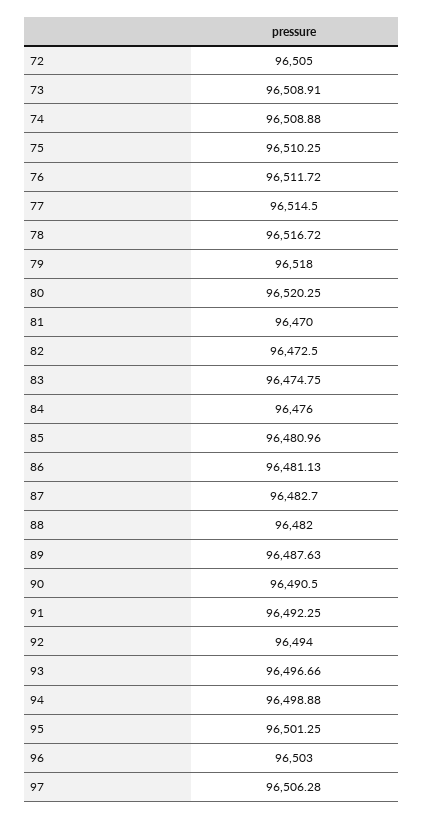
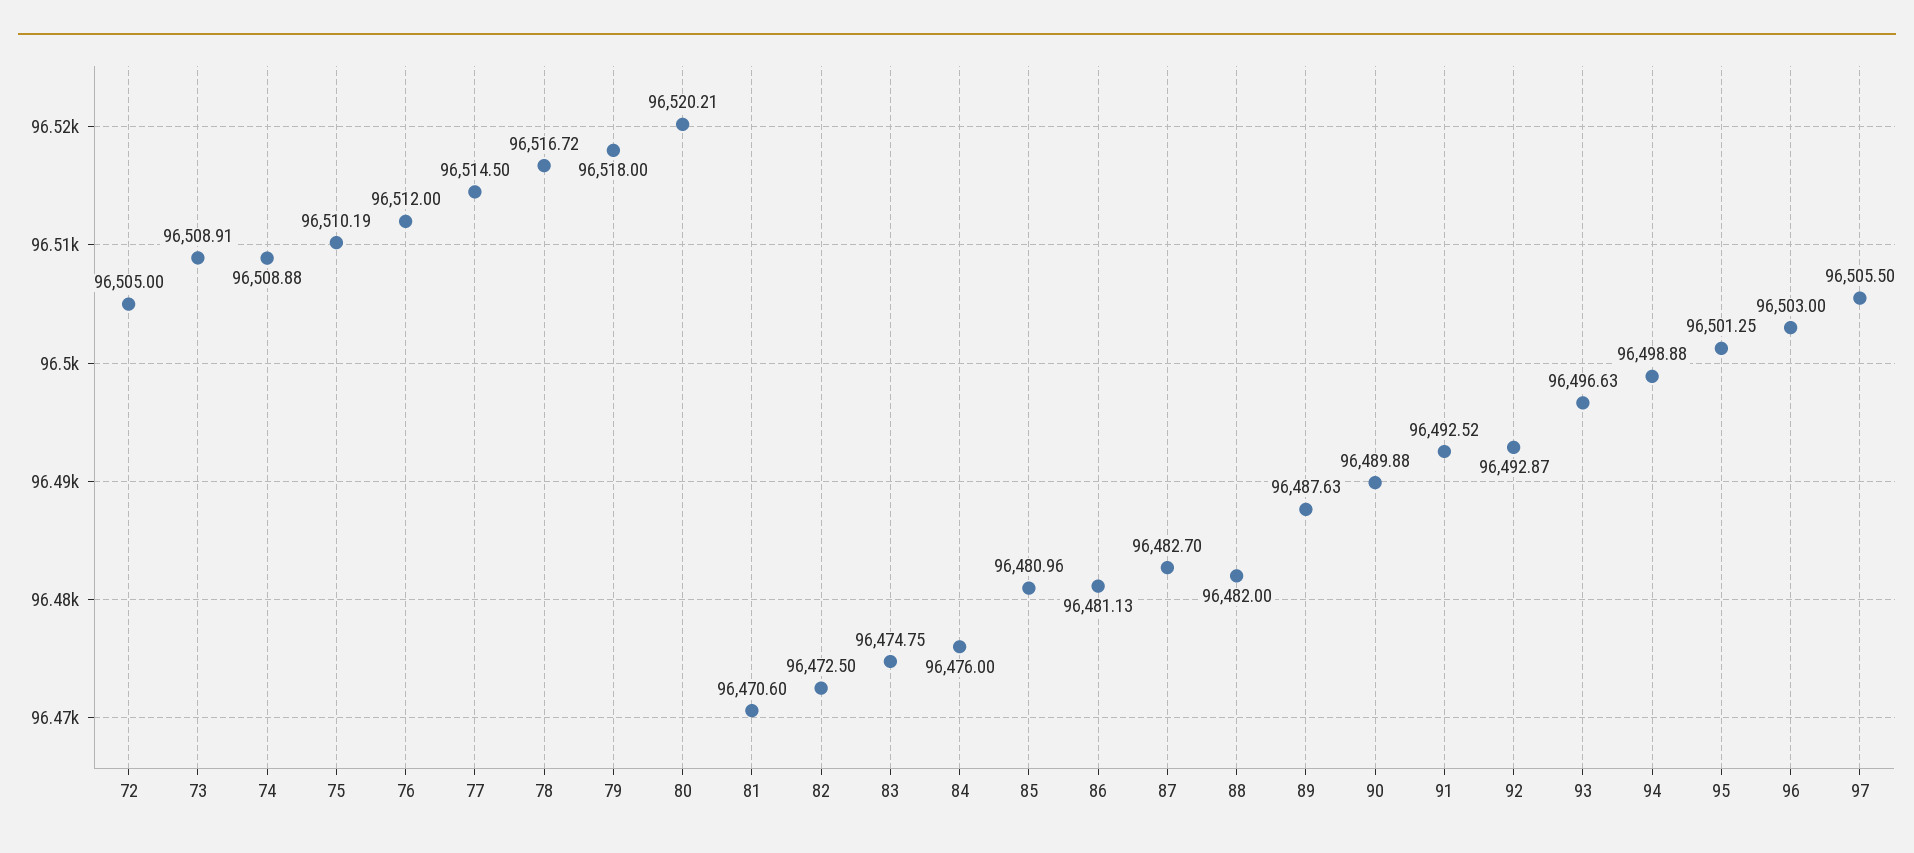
  {
    "72": 96505,
    "73": 96508.91,
    "74": 96508.88,
-   "75": 96510.25,
+   "75": 96510.19,
-   "76": 96511.72,
+   "76": 96512,
    "77": 96514.5,
    "78": 96516.72,
    "79": 96518,
-   "80": 96520.25,
+   "80": 96520.21,
-   "81": 96470,
+   "81": 96470.6,
    "82": 96472.5,
    "83": 96474.75,
    "84": 96476,
    "85": 96480.96,
    "86": 96481.13,
    "87": 96482.7,
    "88": 96482,
    "89": 96487.63,
-   "90": 96490.5,
+   "90": 96489.88,
-   "91": 96492.25,
+   "91": 96492.52,
-   "92": 96494,
+   "92": 96492.87,
-   "93": 96496.66,
+   "93": 96496.63,
    "94": 96498.88,
    "95": 96501.25,
    "96": 96503,
-   "97": 96506.28
+   "97": 96505.5
  }

